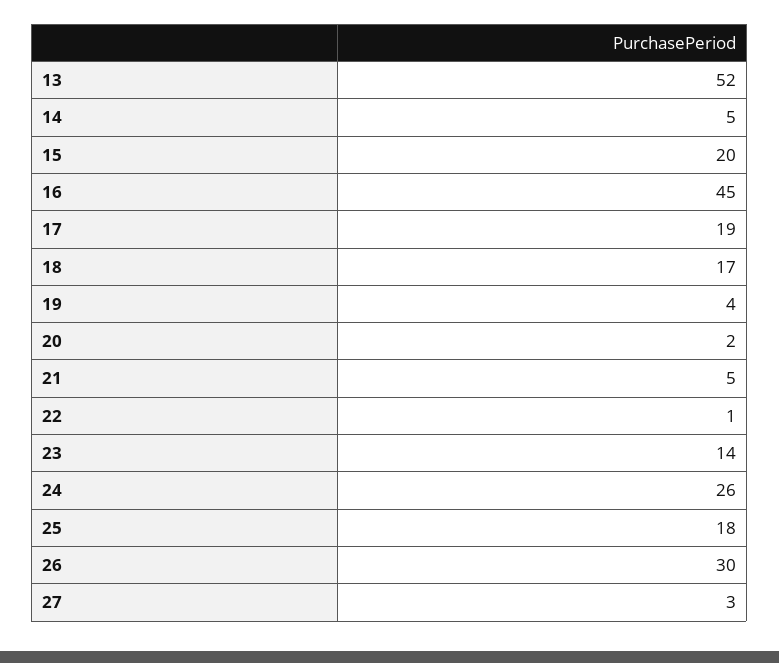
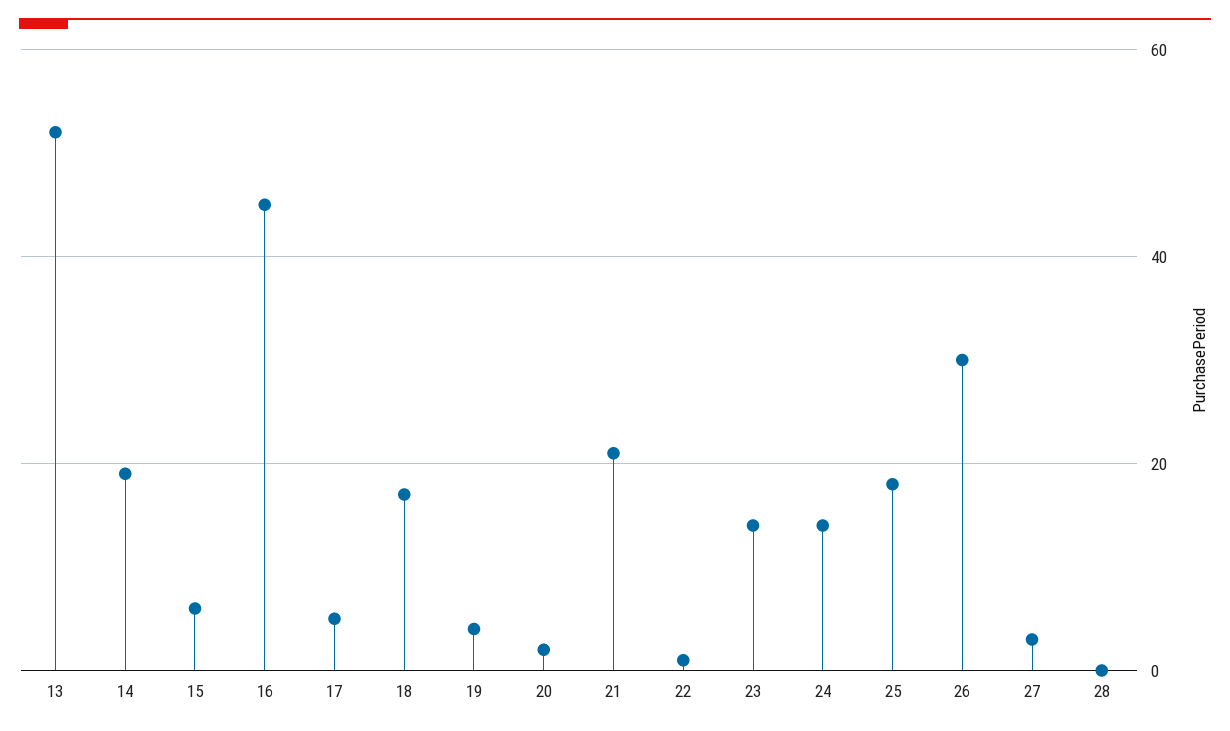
  {
    "13": 52,
-   "14": 5,
+   "14": 20,
-   "15": 20,
+   "15": 5,
    "16": 45,
-   "17": 19,
+   "17": 5,
    "18": 17,
    "19": 4,
    "20": 2,
-   "21": 5,
+   "21": 20,
    "22": 1,
    "23": 14,
-   "24": 26,
+   "24": 15,
    "25": 18,
    "26": 30,
-   "27": 3
+   "27": 3,
+   "28": 0
  }

